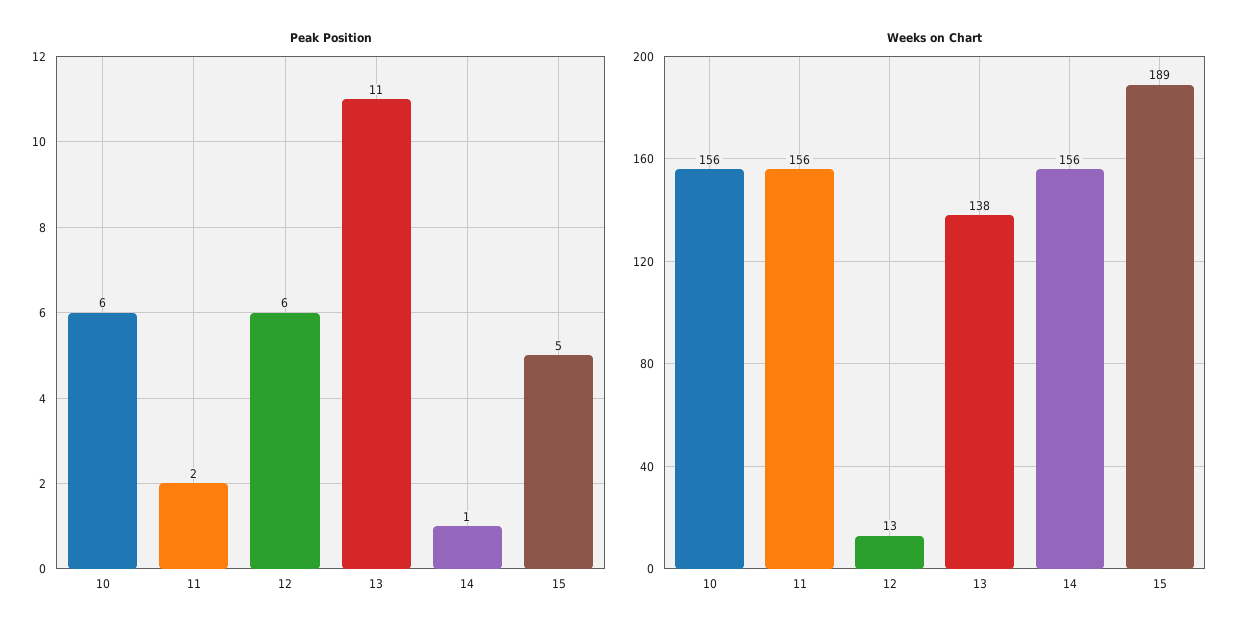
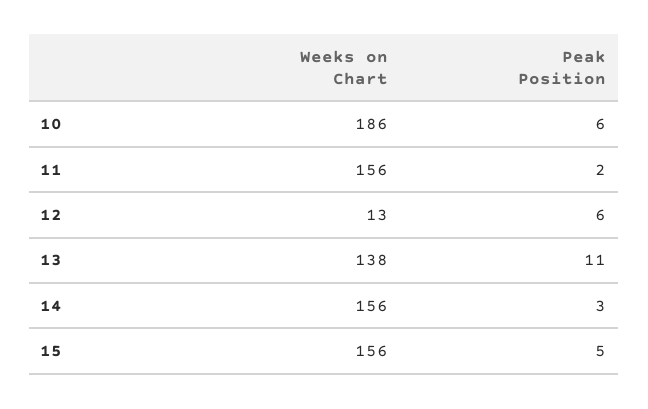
  {
    "Peak Position": {
      "10": 6,
      "11": 2,
      "12": 6,
      "13": 11,
-     "14": 1,
+     "14": 3,
      "15": 5
    },
    "Weeks on Chart": {
-     "10": 156,
+     "10": 186,
      "11": 156,
      "12": 13,
      "13": 138,
      "14": 156,
-     "15": 189
+     "15": 156
    }
  }

